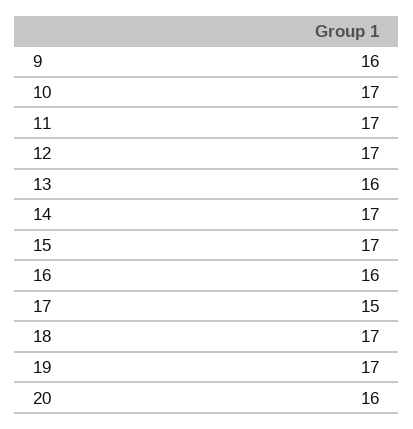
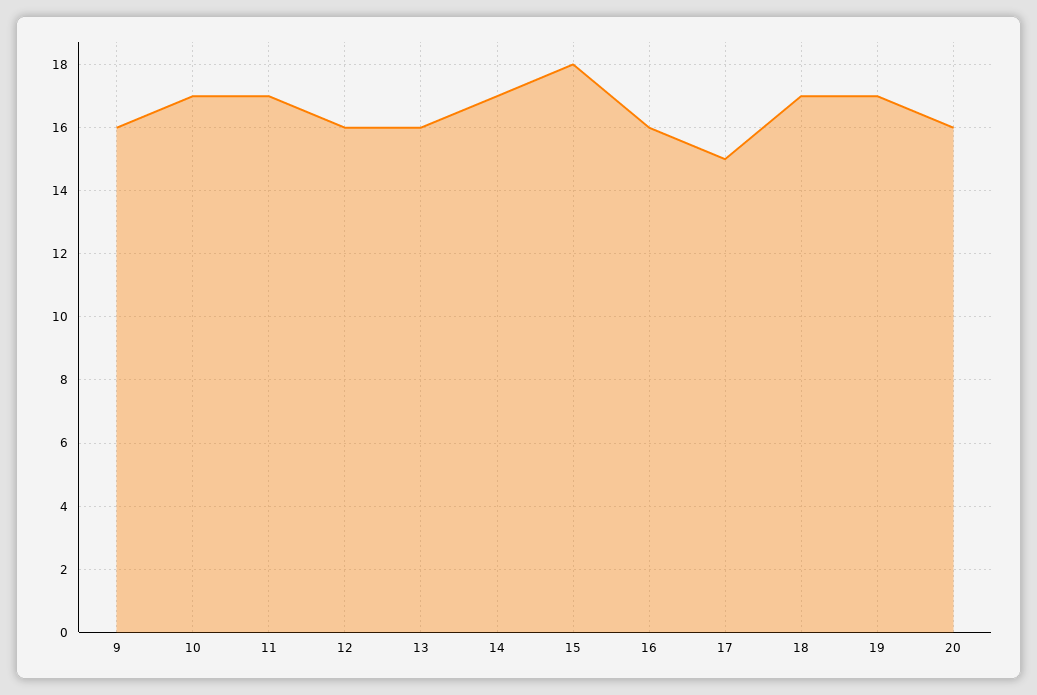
  {
    "9": 16,
    "10": 17,
    "11": 17,
-   "12": 17,
+   "12": 16,
    "13": 16,
    "14": 17,
-   "15": 17,
+   "15": 18,
    "16": 16,
    "17": 15,
    "18": 17,
    "19": 17,
    "20": 16
  }

